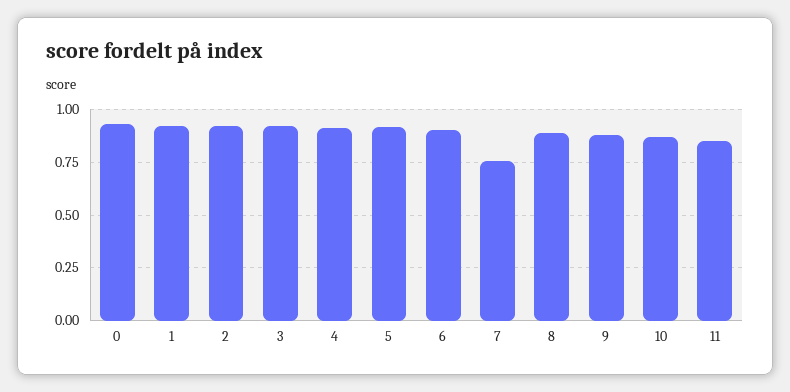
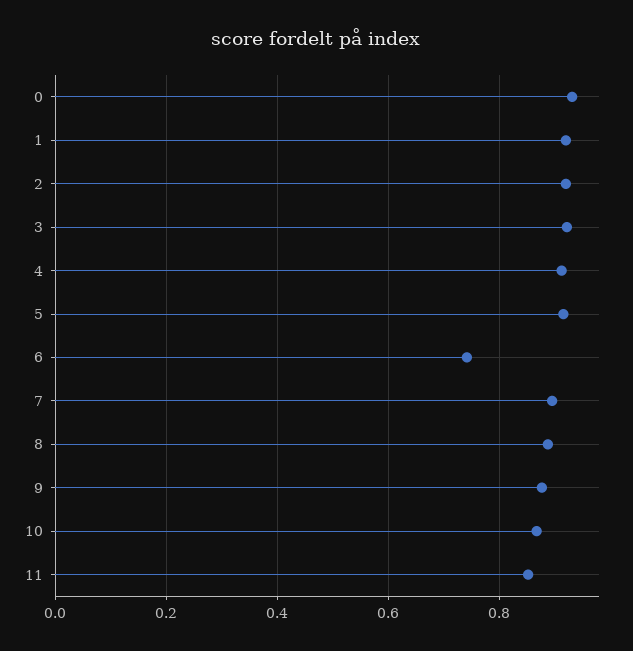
  {
    "0": 0.94,
    "1": 0.92,
    "2": 0.92,
    "3": 0.92,
    "4": 0.92,
    "5": 0.92,
-   "6": 0.9,
+   "6": 0.74,
-   "7": 0.75,
+   "7": 0.9,
    "8": 0.88,
    "9": 0.88,
    "10": 0.86,
    "11": 0.86
  }

